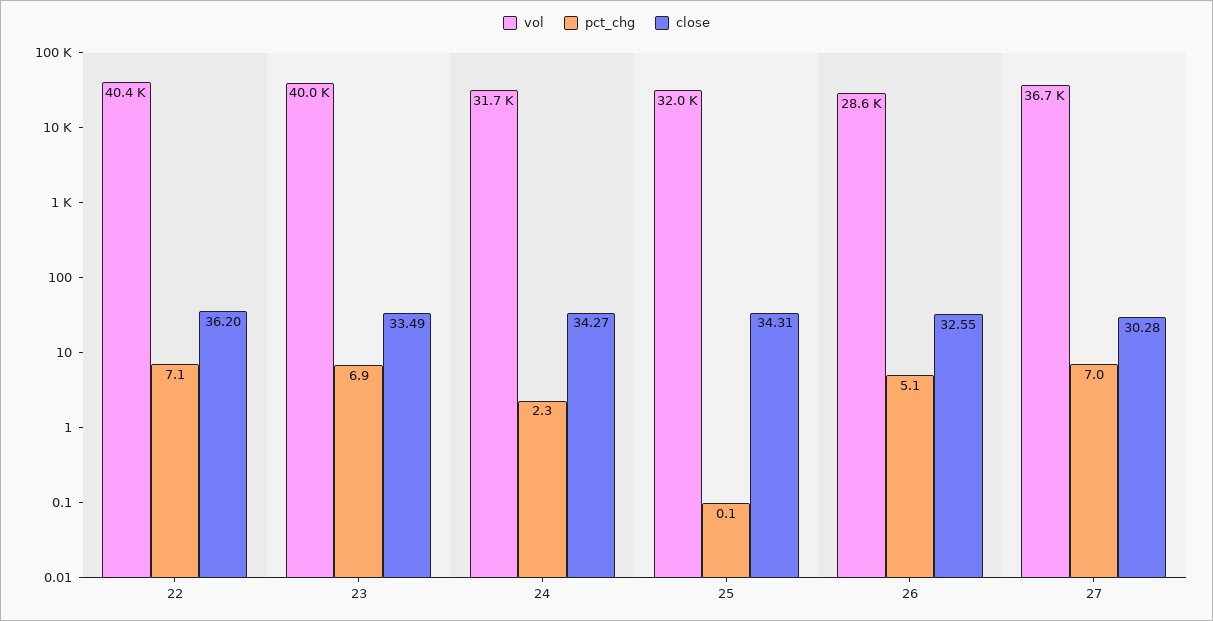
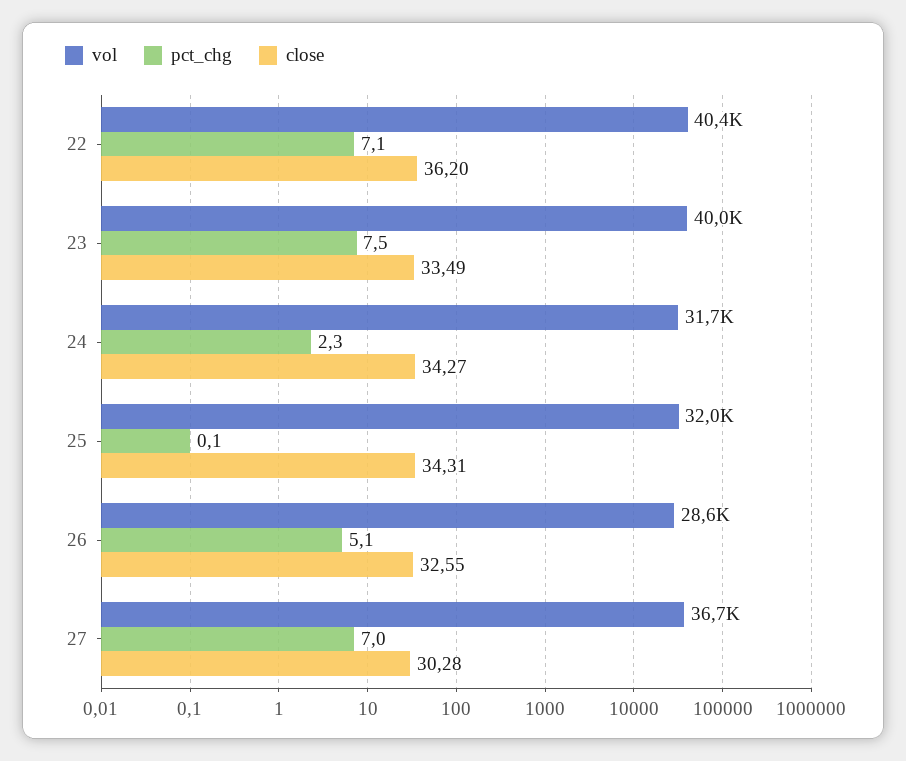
  {
    "vol": {
      "22": 40400,
      "23": 40000,
      "24": 31700,
      "25": 32000,
      "26": 28600,
      "27": 36700
    },
    "pct_chg": {
      "22": 7.1,
-     "23": 6.9,
+     "23": 7.5,
      "24": 2.3,
      "25": 0.1,
      "26": 5.1,
      "27": 7
    },
    "close": {
      "22": 36.2,
      "23": 33.49,
      "24": 34.27,
      "25": 34.31,
      "26": 32.55,
      "27": 30.28
    }
  }

